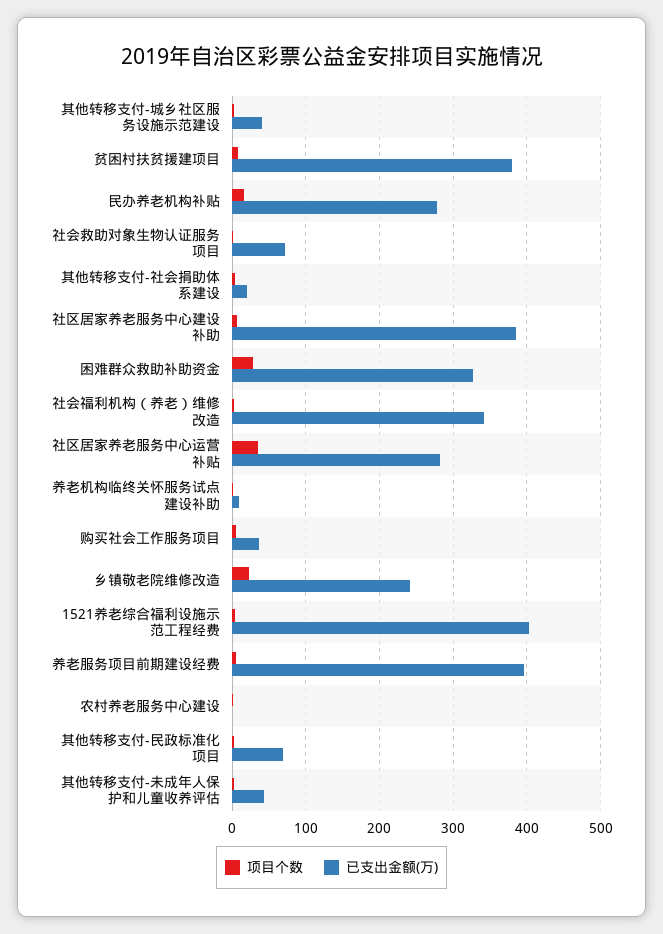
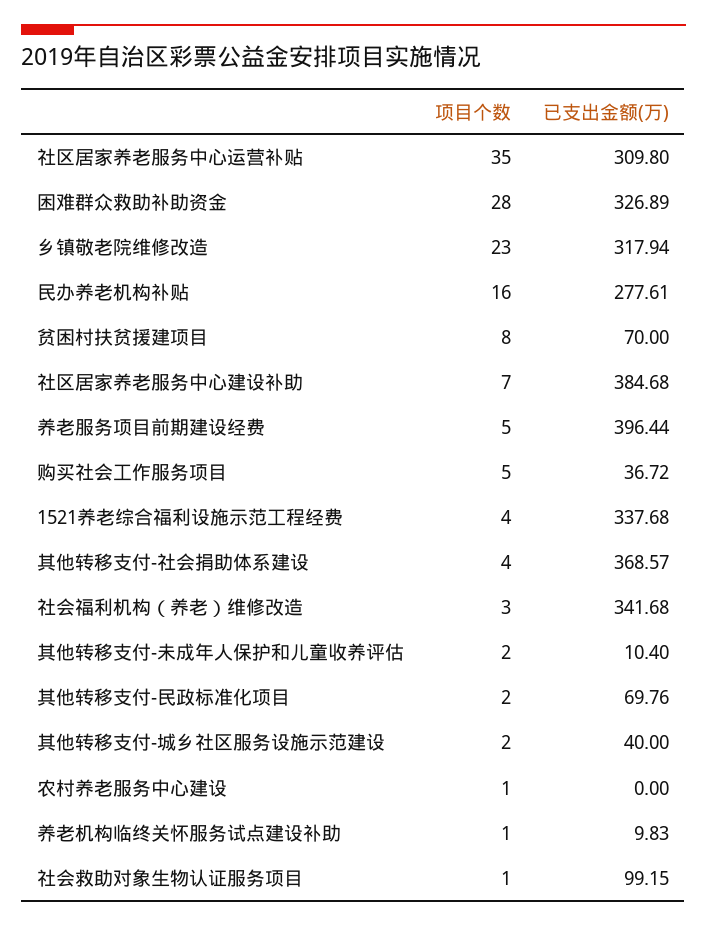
  {
    "项目个数": {
      "其他转移支付-城乡社区服务设施示范建设": 2,
      "贫困村扶贫援建项目": 8,
      "民办养老机构补贴": 16,
      "社会救助对象生物认证服务项目": 1,
      "其他转移支付-社会捐助体系建设": 4,
      "社区居家养老服务中心建设补助": 7,
      "困难群众救助补助资金": 28,
      "社会福利机构（养老）维修改造": 3,
      "社区居家养老服务中心运营补贴": 35,
      "养老机构临终关怀服务试点建设补助": 1,
      "购买社会工作服务项目": 5,
      "乡镇敬老院维修改造": 23,
      "1521养老综合福利设施示范工程经费": 4,
      "养老服务项目前期建设经费": 5,
      "农村养老服务中心建设": 1,
      "其他转移支付-民政标准化项目": 2,
      "其他转移支付-未成年人保护和儿童收养评估": 2
    },
    "已支出金额(万)": {
      "其他转移支付-城乡社区服务设施示范建设": 40,
-     "贫困村扶贫援建项目": 380,
+     "贫困村扶贫援建项目": 70,
      "民办养老机构补贴": 277.61,
-     "社会救助对象生物认证服务项目": 70,
+     "社会救助对象生物认证服务项目": 99.15,
-     "其他转移支付-社会捐助体系建设": 20,
+     "其他转移支付-社会捐助体系建设": 368.57,
      "社区居家养老服务中心建设补助": 384.68,
      "困难群众救助补助资金": 326.89,
      "社会福利机构（养老）维修改造": 341.68,
-     "社区居家养老服务中心运营补贴": 280,
+     "社区居家养老服务中心运营补贴": 309.8,
      "养老机构临终关怀服务试点建设补助": 9.83,
      "购买社会工作服务项目": 36.72,
-     "乡镇敬老院维修改造": 240,
+     "乡镇敬老院维修改造": 317.94,
-     "1521养老综合福利设施示范工程经费": 400,
+     "1521养老综合福利设施示范工程经费": 337.68,
      "养老服务项目前期建设经费": 396.44,
      "农村养老服务中心建设": 0,
      "其他转移支付-民政标准化项目": 69.76,
-     "其他转移支付-未成年人保护和儿童收养评估": 40
+     "其他转移支付-未成年人保护和儿童收养评估": 10.4
    }
  }

